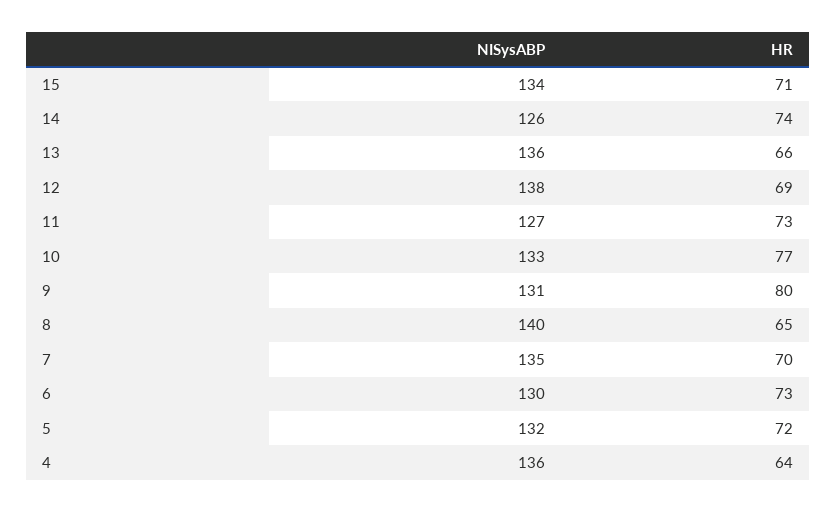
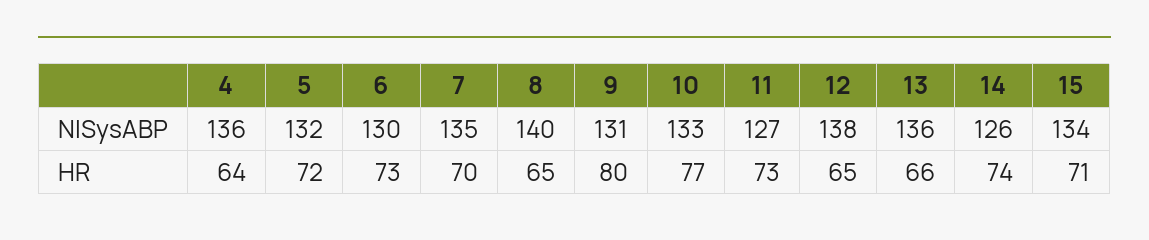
  {
    "NISysABP": {
      "15": 134,
      "14": 126,
      "13": 136,
      "12": 138,
      "11": 127,
      "10": 133,
      "9": 131,
      "8": 140,
      "7": 135,
      "6": 130,
      "5": 132,
      "4": 136
    },
    "HR": {
      "15": 71,
      "14": 74,
      "13": 66,
-     "12": 69,
+     "12": 65,
      "11": 73,
      "10": 77,
      "9": 80,
      "8": 65,
      "7": 70,
      "6": 73,
      "5": 72,
      "4": 64
    }
  }

